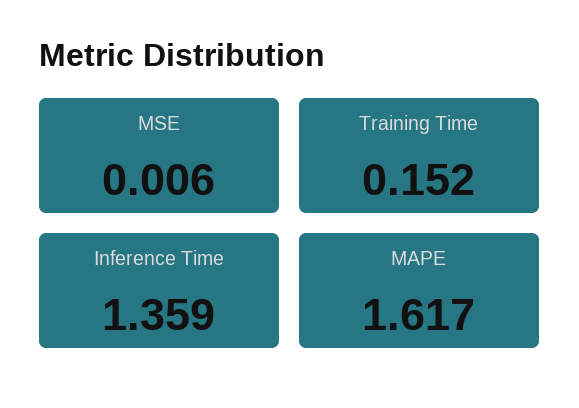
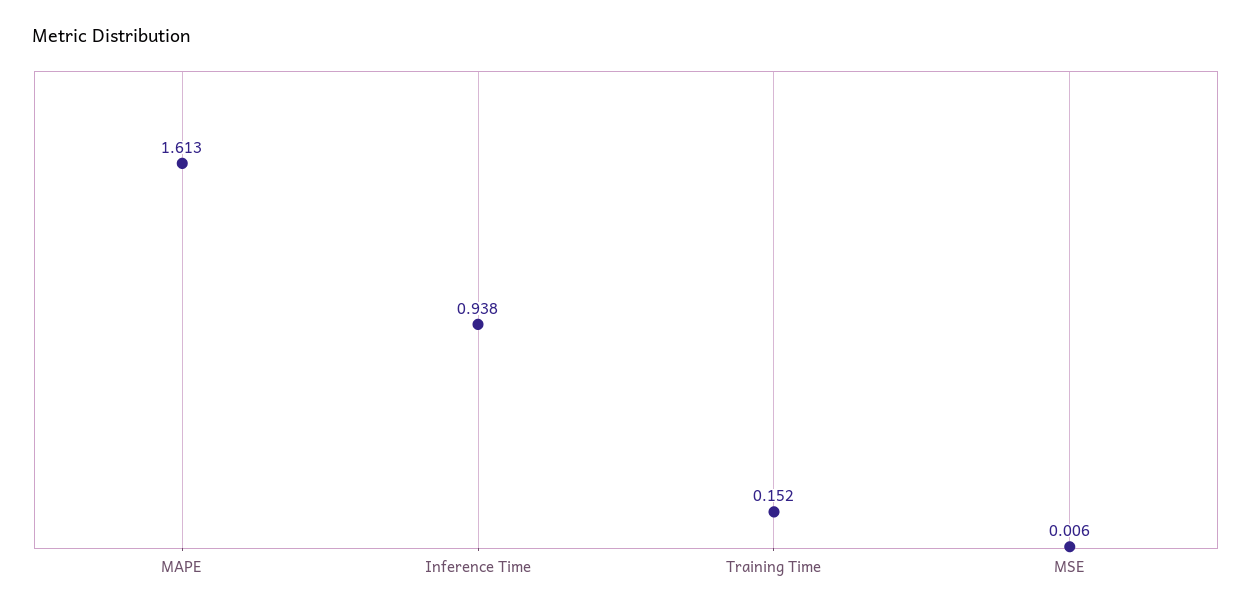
  {
    "MSE": 0.006,
    "Training Time": 0.152,
-   "Inference Time": 1.359,
+   "Inference Time": 0.938,
-   "MAPE": 1.617
+   "MAPE": 1.613
  }

